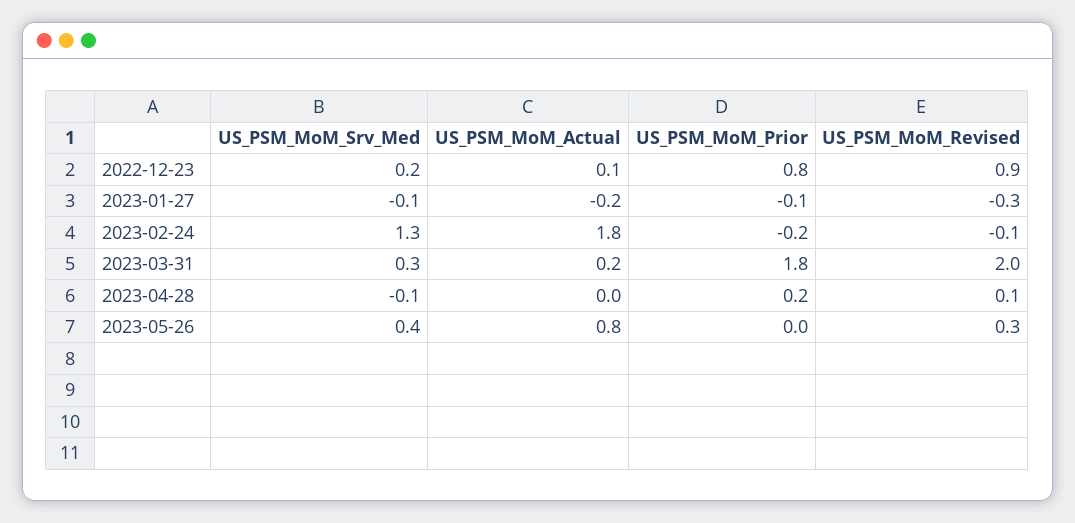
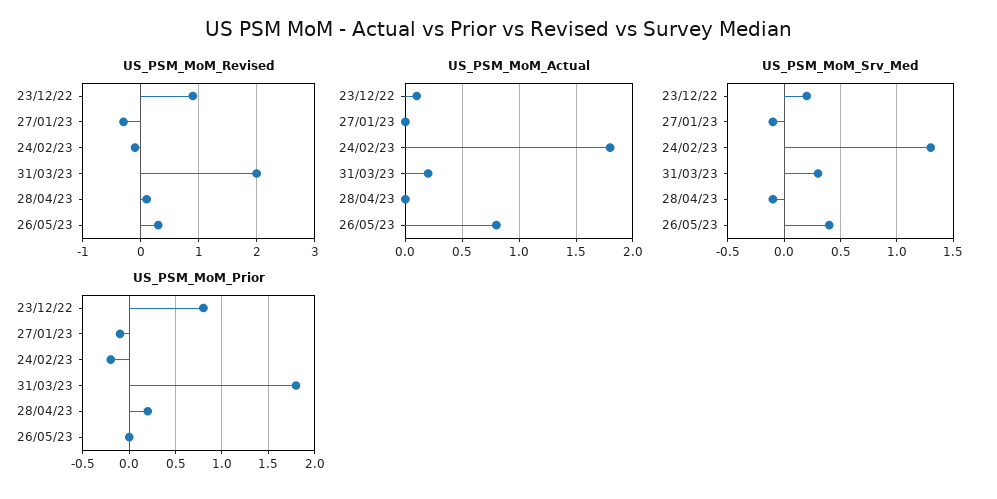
  {
    "US_PSM_MoM_Srv_Med": {
      "2022-12-23": 0.2,
      "2023-01-27": -0.1,
      "2023-02-24": 1.3,
      "2023-03-31": 0.3,
      "2023-04-28": -0.1,
      "2023-05-26": 0.4
    },
    "US_PSM_MoM_Actual": {
      "2022-12-23": 0.1,
-     "2023-01-27": -0.2,
+     "2023-01-27": 0,
      "2023-02-24": 1.8,
      "2023-03-31": 0.2,
      "2023-04-28": 0,
      "2023-05-26": 0.8
    },
    "US_PSM_MoM_Prior": {
      "2022-12-23": 0.8,
      "2023-01-27": -0.1,
      "2023-02-24": -0.2,
      "2023-03-31": 1.8,
      "2023-04-28": 0.2,
      "2023-05-26": 0
    },
    "US_PSM_MoM_Revised": {
      "2022-12-23": 0.9,
      "2023-01-27": -0.3,
      "2023-02-24": -0.1,
      "2023-03-31": 2,
      "2023-04-28": 0.1,
      "2023-05-26": 0.3
    }
  }

